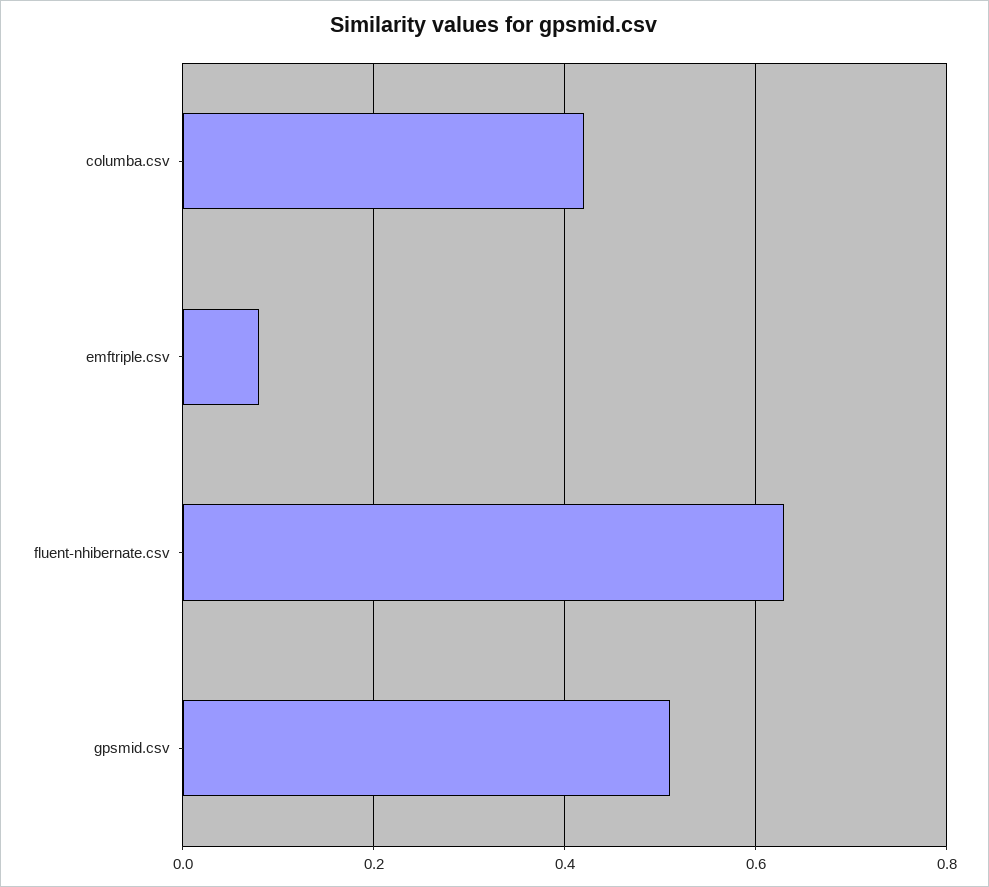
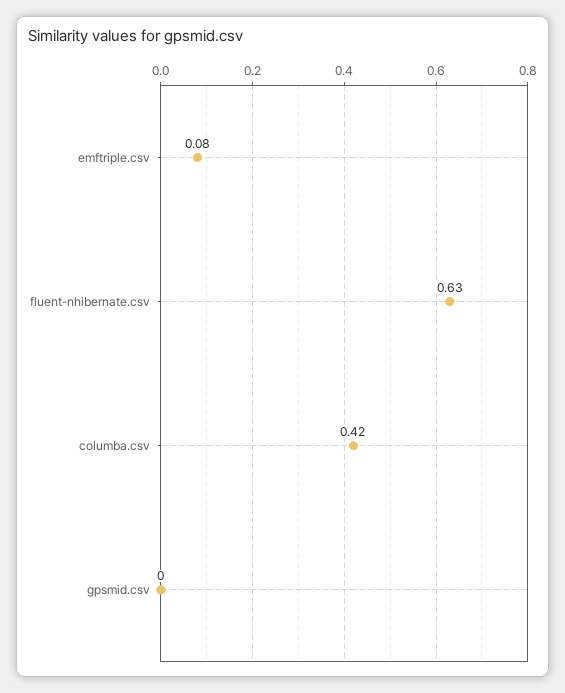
  {
    "columba.csv": 0.42,
    "emftriple.csv": 0.08,
    "fluent-nhibernate.csv": 0.63,
-   "gpsmid.csv": 0.5
+   "gpsmid.csv": 0
  }

